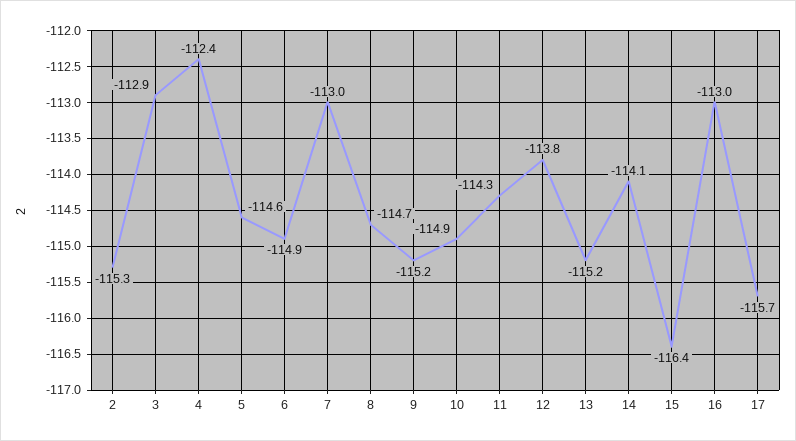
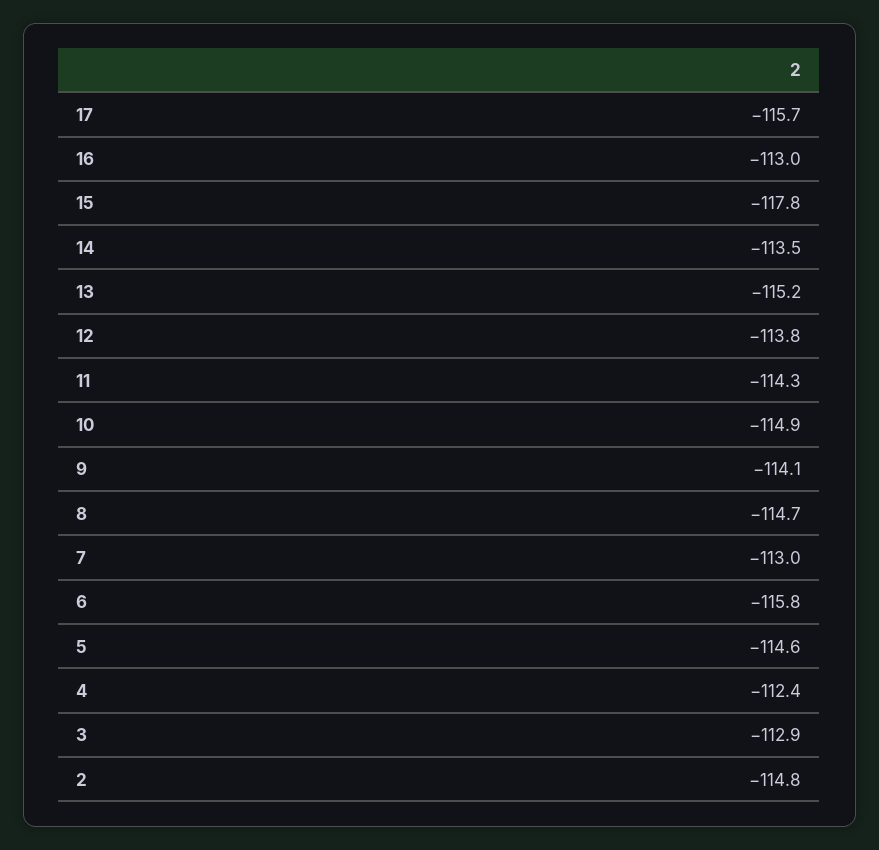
  {
-   "2": -115.3,
+   "2": -114.8,
    "3": -112.9,
    "4": -112.4,
    "5": -114.6,
-   "6": -114.9,
+   "6": -115.8,
    "7": -113,
    "8": -114.7,
-   "9": -115.2,
+   "9": -114.1,
    "10": -114.9,
    "11": -114.3,
    "12": -113.8,
    "13": -115.2,
-   "14": -114.1,
+   "14": -113.5,
-   "15": -116.4,
+   "15": -117.8,
    "16": -113,
    "17": -115.7
  }

